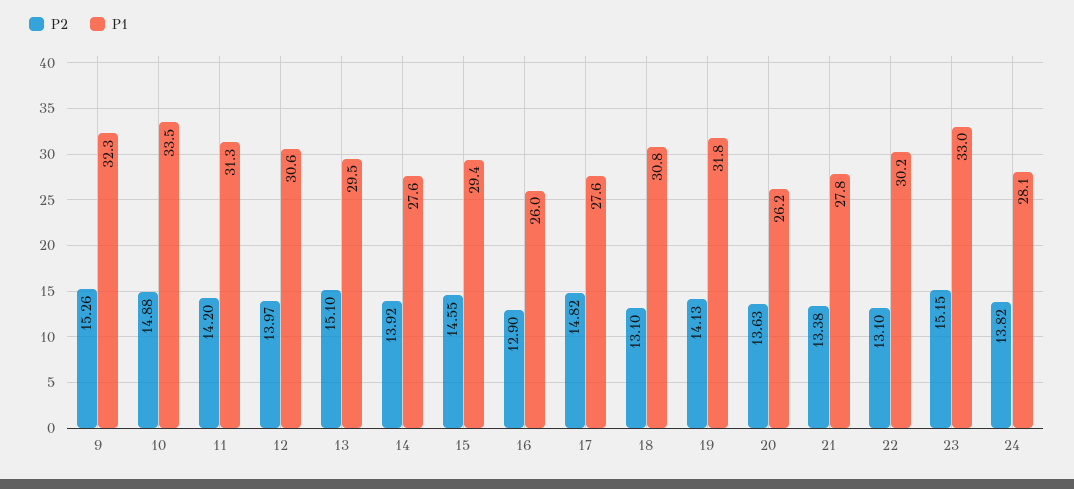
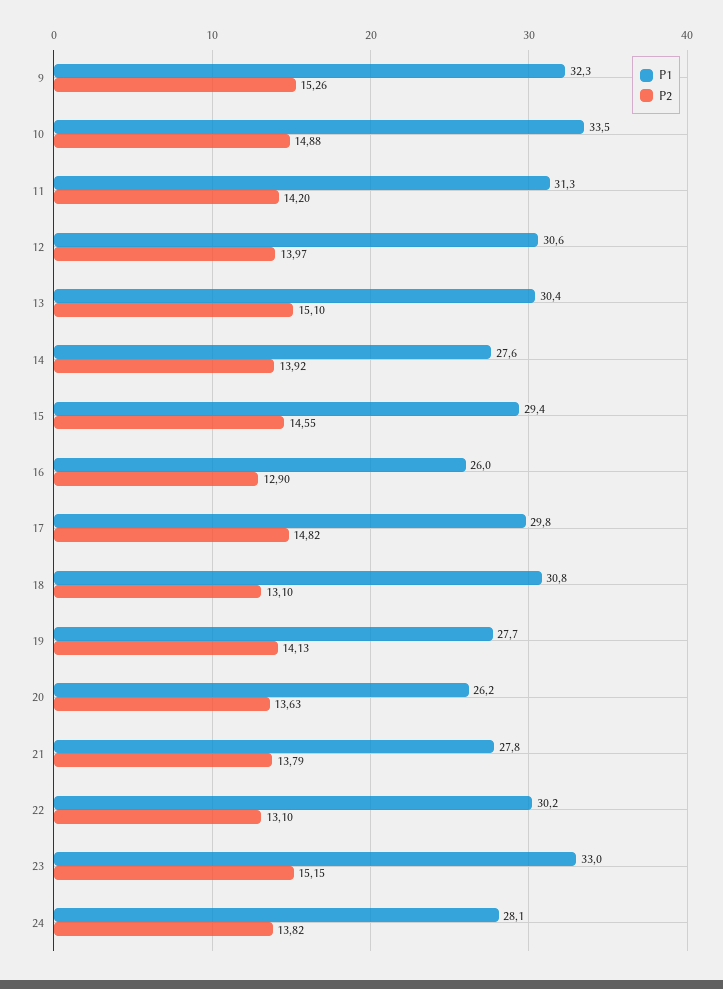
  {
    "P2": {
      "9": 15.26,
      "10": 14.88,
      "11": 14.2,
      "12": 13.97,
      "13": 15.1,
      "14": 13.92,
      "15": 14.55,
      "16": 12.9,
      "17": 14.82,
      "18": 13.1,
      "19": 14.13,
      "20": 13.63,
-     "21": 13.38,
+     "21": 13.79,
      "22": 13.1,
      "23": 15.15,
      "24": 13.82
    },
    "P1": {
      "9": 32.3,
      "10": 33.5,
      "11": 31.3,
      "12": 30.6,
-     "13": 29.5,
+     "13": 30.4,
      "14": 27.6,
      "15": 29.4,
      "16": 26,
-     "17": 27.6,
+     "17": 29.8,
      "18": 30.8,
-     "19": 31.8,
+     "19": 27.7,
      "20": 26.2,
      "21": 27.8,
      "22": 30.2,
      "23": 33,
      "24": 28.1
    }
  }

